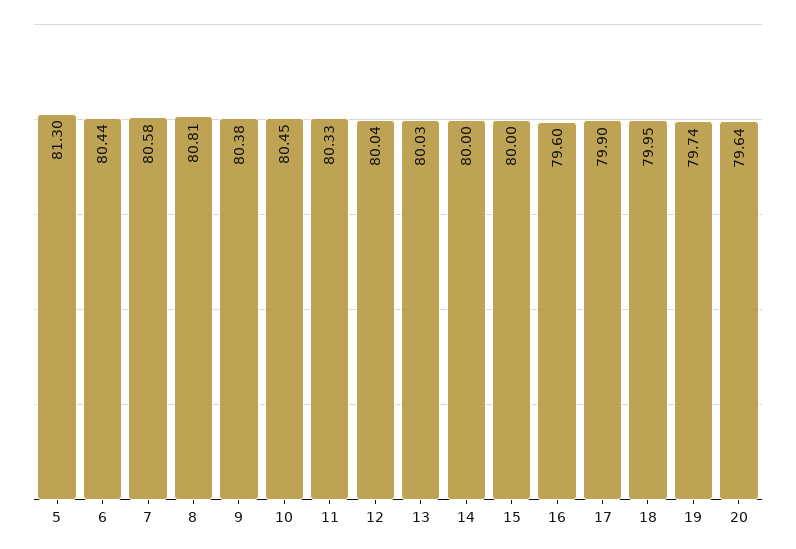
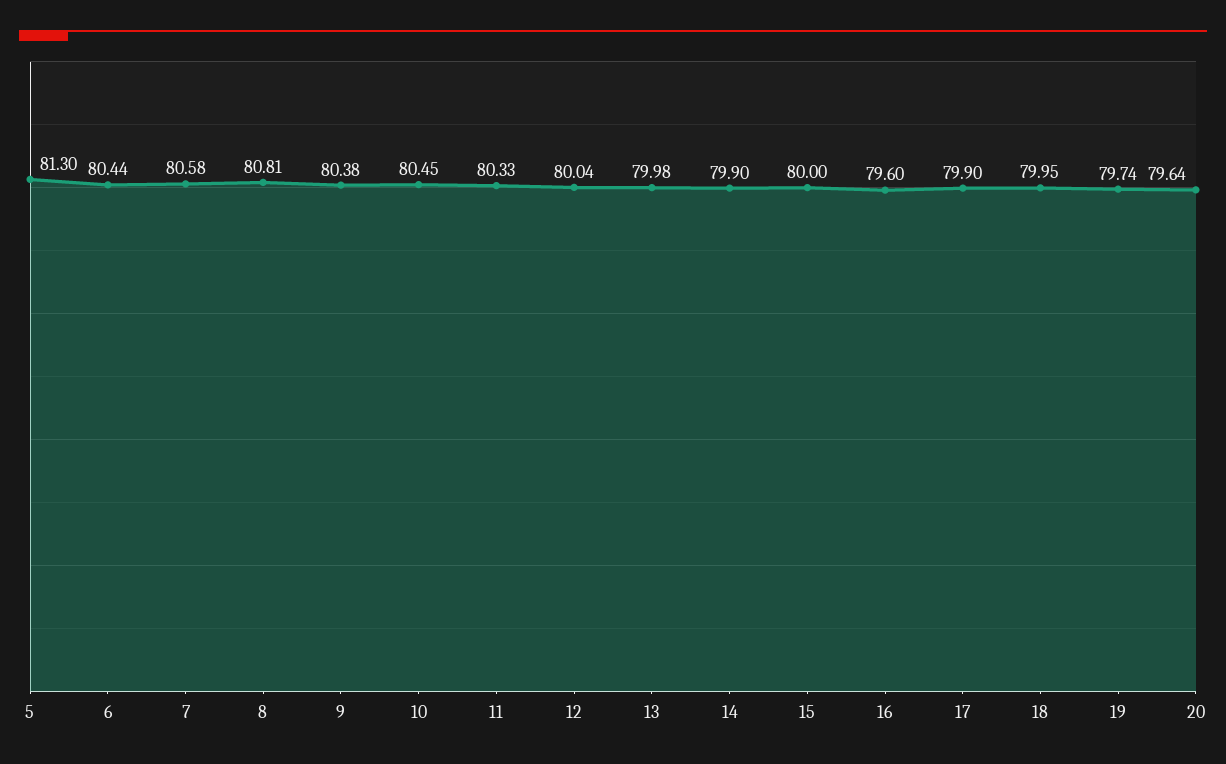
  {
    "5": 81.3,
    "6": 80.44,
    "7": 80.58,
    "8": 80.81,
    "9": 80.38,
    "10": 80.45,
    "11": 80.33,
    "12": 80.04,
-   "13": 80.03,
+   "13": 79.98,
-   "14": 80,
+   "14": 79.9,
    "15": 80,
    "16": 79.6,
    "17": 79.9,
    "18": 79.95,
    "19": 79.74,
    "20": 79.64
  }

